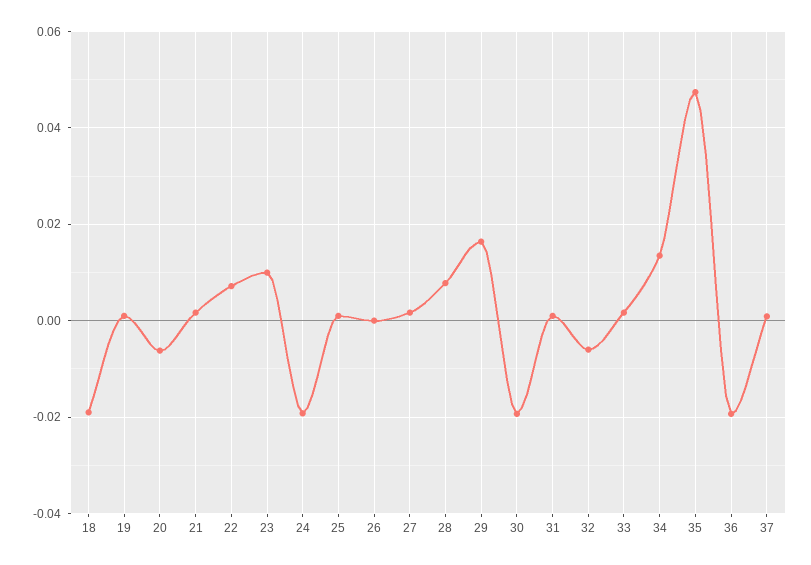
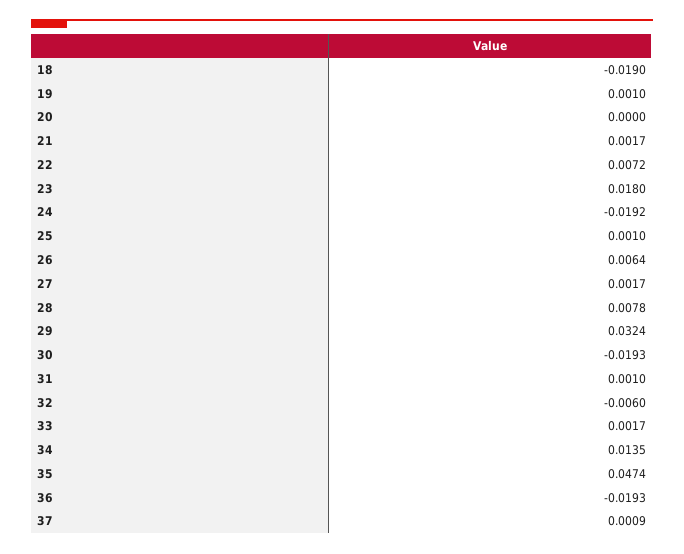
  {
    "18": -0.019,
    "19": 0.001,
-   "20": -0.006,
+   "20": 0,
    "21": 0.0017,
    "22": 0.0072,
-   "23": 0.01,
+   "23": 0.018,
    "24": -0.0192,
    "25": 0.001,
-   "26": 0,
+   "26": 0.0064,
    "27": 0.0017,
    "28": 0.0078,
-   "29": 0.016,
+   "29": 0.0324,
    "30": -0.0193,
    "31": 0.001,
    "32": -0.006,
    "33": 0.0017,
    "34": 0.0135,
    "35": 0.0474,
    "36": -0.0193,
    "37": 0.0009
  }

